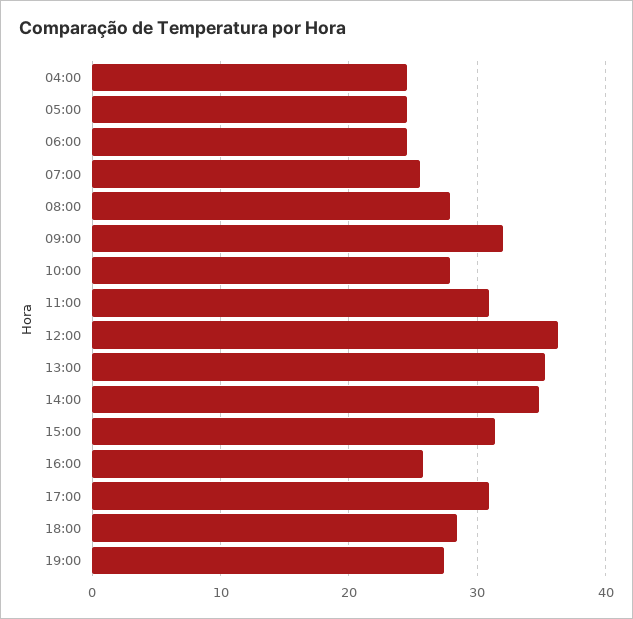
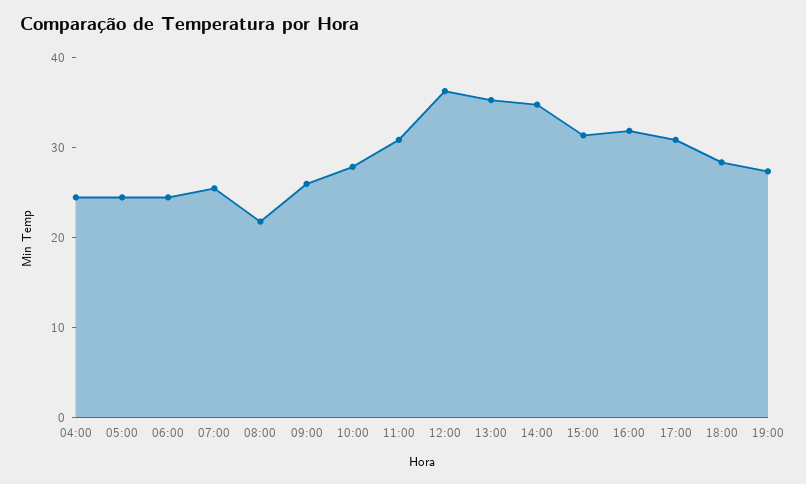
  {
    "04:00": 25,
    "05:00": 25,
    "06:00": 25,
    "07:00": 26,
-   "08:00": 28,
+   "08:00": 22,
-   "09:00": 32,
+   "09:00": 26,
    "10:00": 28,
    "11:00": 31,
    "12:00": 36,
    "13:00": 35,
    "14:00": 35,
    "15:00": 31,
-   "16:00": 26,
+   "16:00": 32,
    "17:00": 31,
    "18:00": 28,
    "19:00": 27
  }

